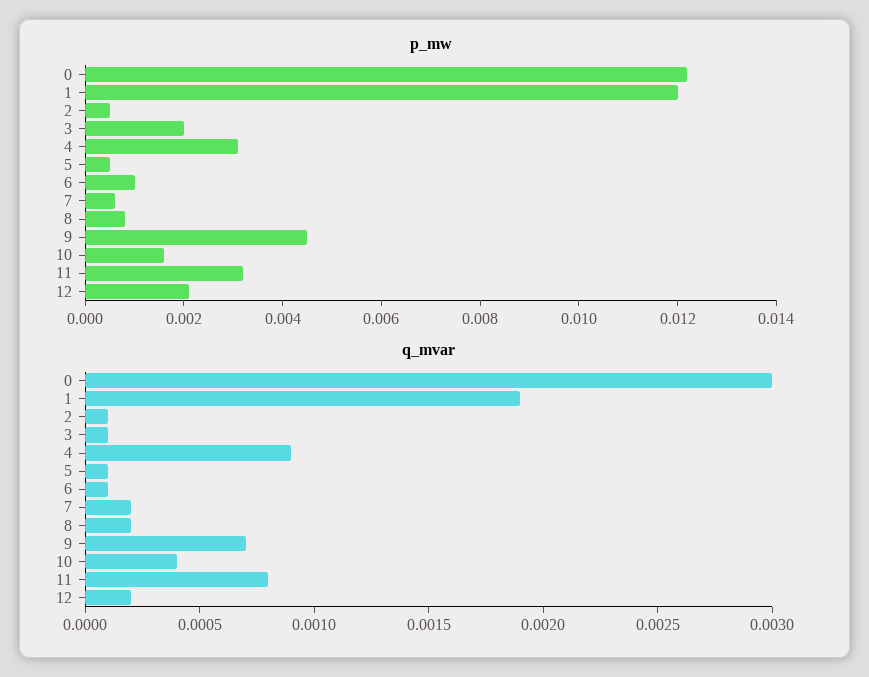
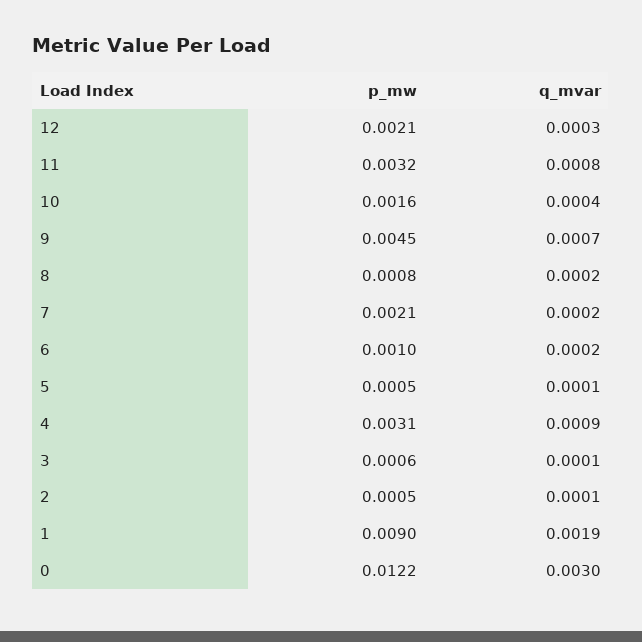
  {
    "p_mw": {
      "0": 0.0122,
-     "1": 0.012,
+     "1": 0.009,
      "2": 0.0005,
-     "3": 0.002,
+     "3": 0.0006,
      "4": 0.0031,
      "5": 0.0005,
      "6": 0.001,
-     "7": 0.0005,
+     "7": 0.0021,
      "8": 0.0008,
      "9": 0.0045,
      "10": 0.0016,
      "11": 0.0032,
      "12": 0.0021
    },
    "q_mvar": {
      "0": 0.003,
      "1": 0.0019,
      "2": 0.0001,
      "3": 0.0001,
      "4": 0.0009,
      "5": 0.0001,
-     "6": 0.0001,
+     "6": 0.0002,
      "7": 0.0002,
      "8": 0.0002,
      "9": 0.0007,
      "10": 0.0004,
      "11": 0.0008,
-     "12": 0.0002
+     "12": 0.0003
    }
  }

